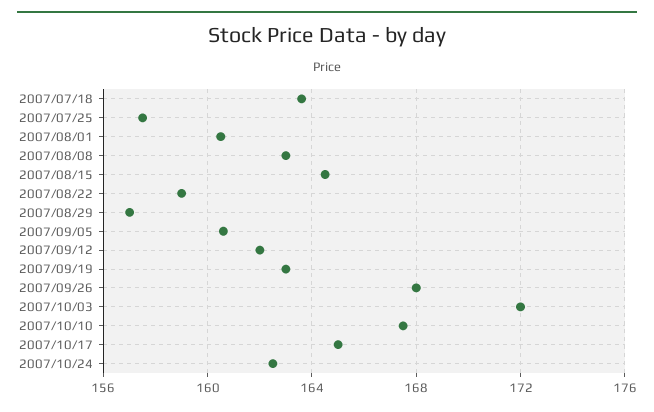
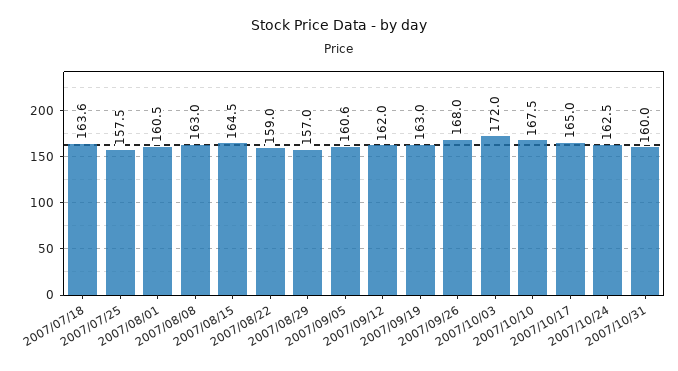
  {
    "2007/07/18": 163.6,
    "2007/07/25": 157.5,
    "2007/08/01": 160.5,
    "2007/08/08": 163,
    "2007/08/15": 164.5,
    "2007/08/22": 159,
    "2007/08/29": 157,
    "2007/09/05": 160.6,
    "2007/09/12": 162,
    "2007/09/19": 163,
    "2007/09/26": 168,
    "2007/10/03": 172,
    "2007/10/10": 167.5,
    "2007/10/17": 165,
-   "2007/10/24": 162.5
+   "2007/10/24": 162.5,
+   "2007/10/31": 160
  }

